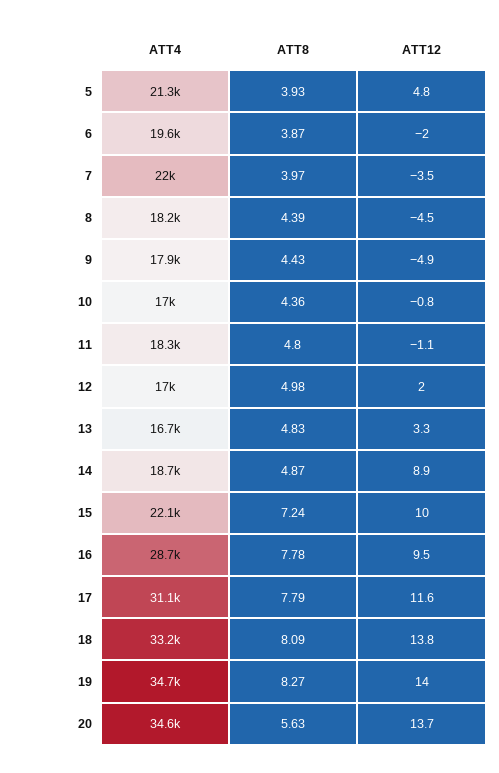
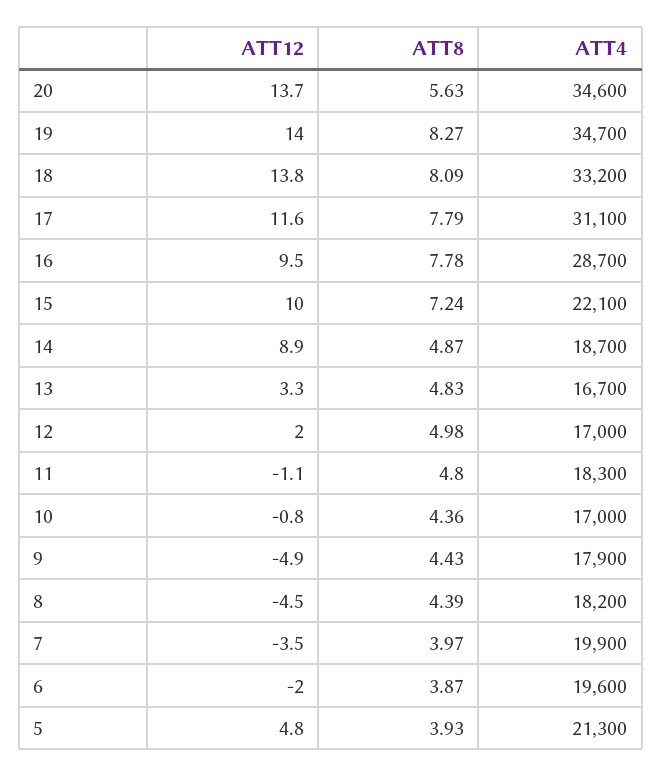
  {
    "ATT4": {
      "5": 21300,
      "6": 19600,
-     "7": 22000,
+     "7": 19900,
      "8": 18200,
      "9": 17900,
      "10": 17000,
      "11": 18300,
      "12": 17000,
      "13": 16700,
      "14": 18700,
      "15": 22100,
      "16": 28700,
      "17": 31100,
      "18": 33200,
      "19": 34700,
      "20": 34600
    },
    "ATT8": {
      "5": 3.93,
      "6": 3.87,
      "7": 3.97,
      "8": 4.39,
      "9": 4.43,
      "10": 4.36,
      "11": 4.8,
      "12": 4.98,
      "13": 4.83,
      "14": 4.87,
      "15": 7.24,
      "16": 7.78,
      "17": 7.79,
      "18": 8.09,
      "19": 8.27,
      "20": 5.63
    },
    "ATT12": {
      "5": 4.8,
      "6": -2,
      "7": -3.5,
      "8": -4.5,
      "9": -4.9,
      "10": -0.8,
      "11": -1.1,
      "12": 2,
      "13": 3.3,
      "14": 8.9,
      "15": 10,
      "16": 9.5,
      "17": 11.6,
      "18": 13.8,
      "19": 14,
      "20": 13.7
    }
  }

